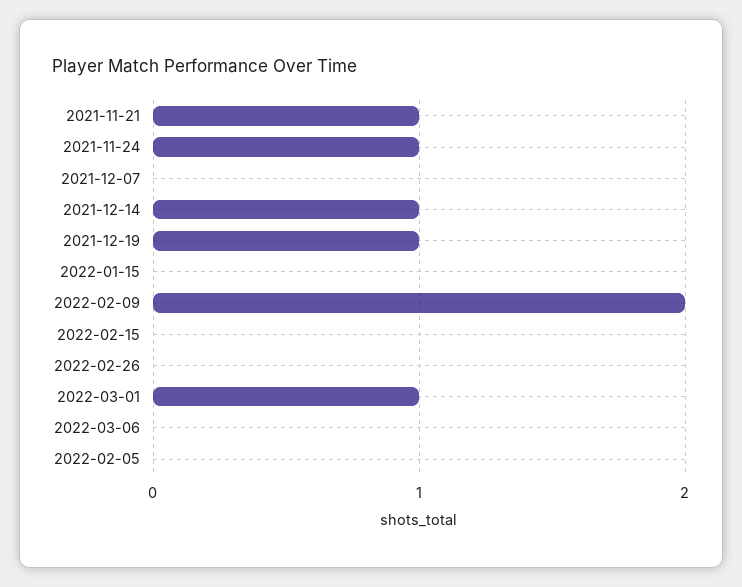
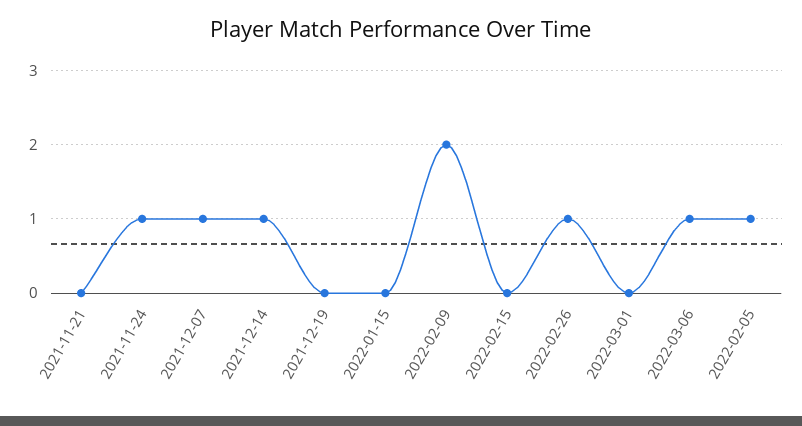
  {
-   "2021-11-21": 1,
+   "2021-11-21": 0,
    "2021-11-24": 1,
-   "2021-12-07": 0,
+   "2021-12-07": 1,
    "2021-12-14": 1,
-   "2021-12-19": 1,
+   "2021-12-19": 0,
    "2022-01-15": 0,
    "2022-02-09": 2,
    "2022-02-15": 0,
-   "2022-02-26": 0,
+   "2022-02-26": 1,
-   "2022-03-01": 1,
+   "2022-03-01": 0,
-   "2022-03-06": 0,
+   "2022-03-06": 1,
-   "2022-02-05": 0
+   "2022-02-05": 1
  }

